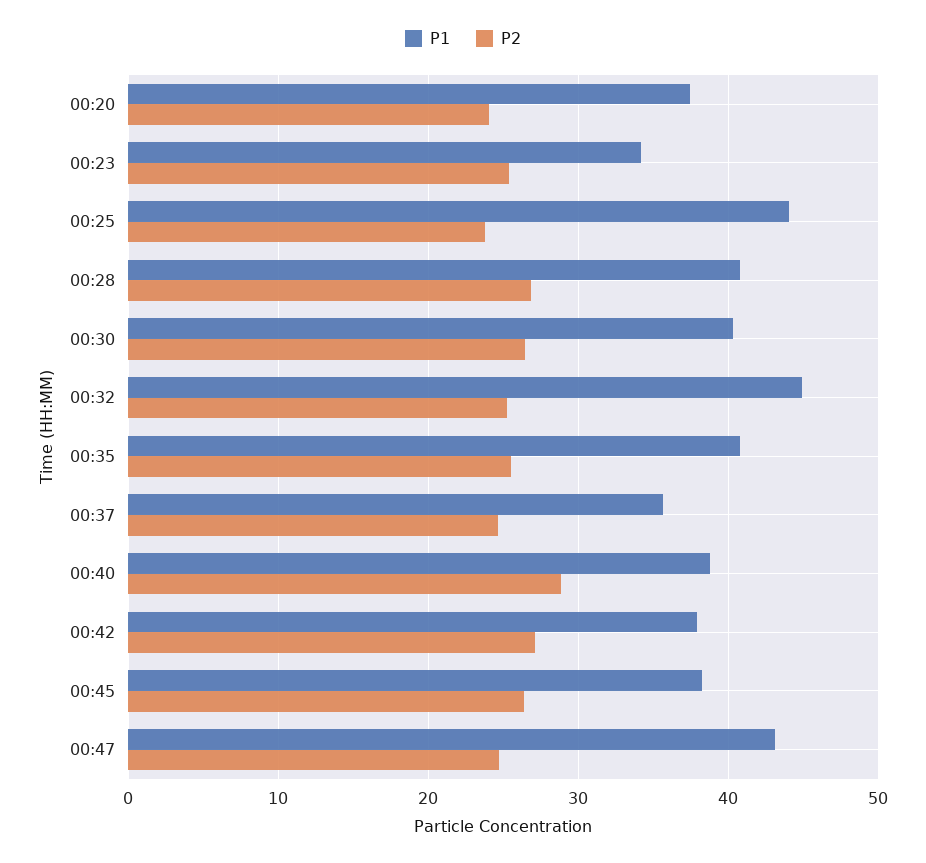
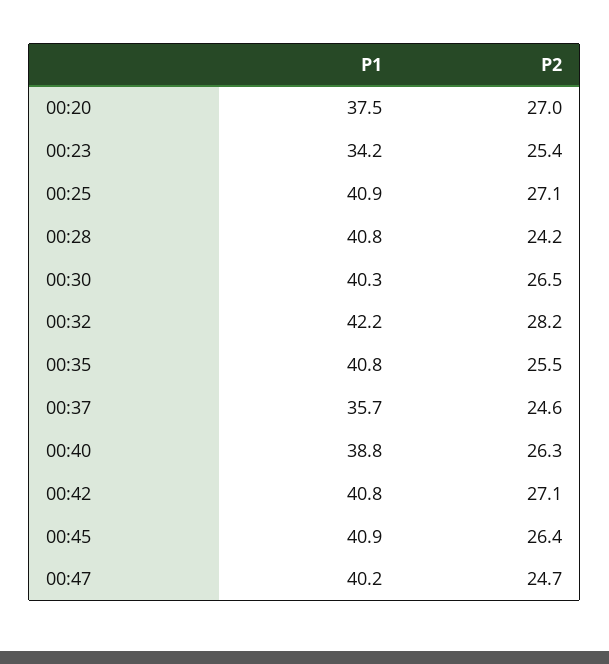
  {
    "P1": {
      "00:20": 37.5,
      "00:23": 34.2,
-     "00:25": 44,
+     "00:25": 40.9,
      "00:28": 40.8,
      "00:30": 40.3,
-     "00:32": 45,
+     "00:32": 42.2,
      "00:35": 40.8,
      "00:37": 35.7,
      "00:40": 38.8,
-     "00:42": 38,
+     "00:42": 40.8,
-     "00:45": 38,
+     "00:45": 40.9,
-     "00:47": 43
+     "00:47": 40.2
    },
    "P2": {
-     "00:20": 24,
+     "00:20": 27,
      "00:23": 25.4,
-     "00:25": 24,
+     "00:25": 27.1,
-     "00:28": 27,
+     "00:28": 24.2,
      "00:30": 26.5,
-     "00:32": 25,
+     "00:32": 28.2,
      "00:35": 25.5,
      "00:37": 24.6,
-     "00:40": 29,
+     "00:40": 26.3,
      "00:42": 27.1,
      "00:45": 26.4,
      "00:47": 24.7
    }
  }

